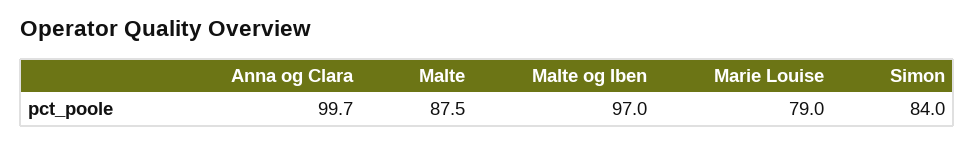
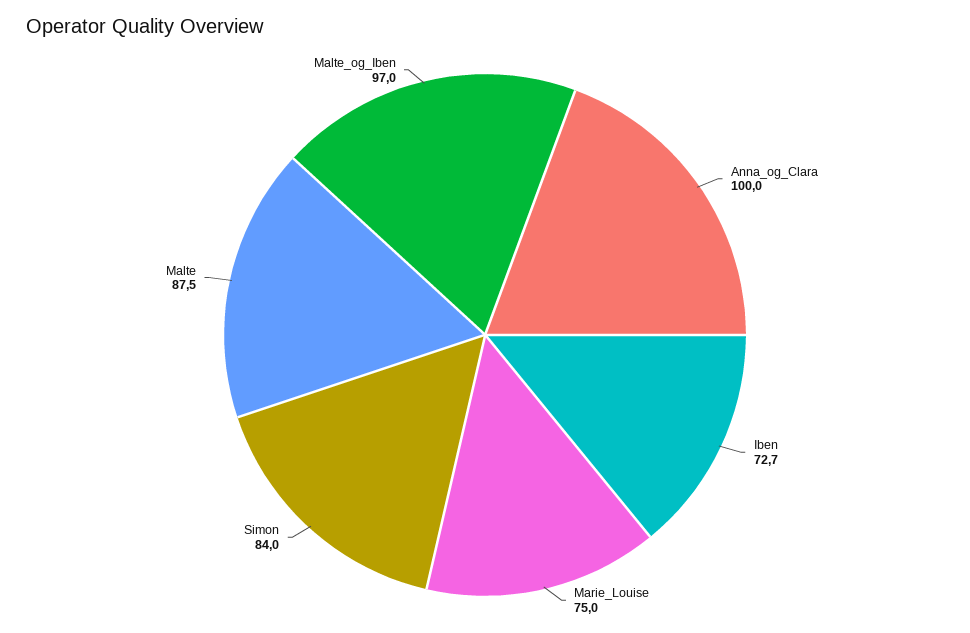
  {
-   "Anna og Clara": 99.7,
+   "Anna og Clara": 100,
    "Malte": 87.5,
    "Malte og Iben": 97,
-   "Marie Louise": 79,
+   "Marie Louise": 75,
-   "Simon": 84
+   "Simon": 84,
+   "Iben": 72.7
  }

